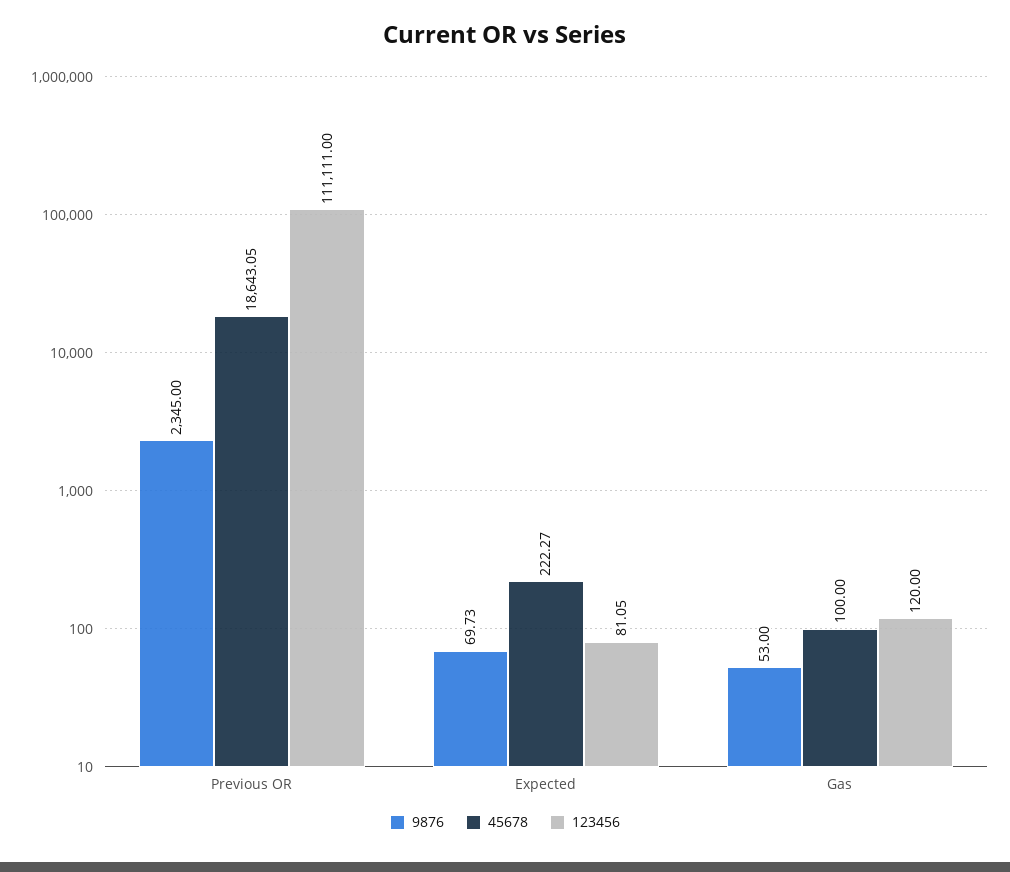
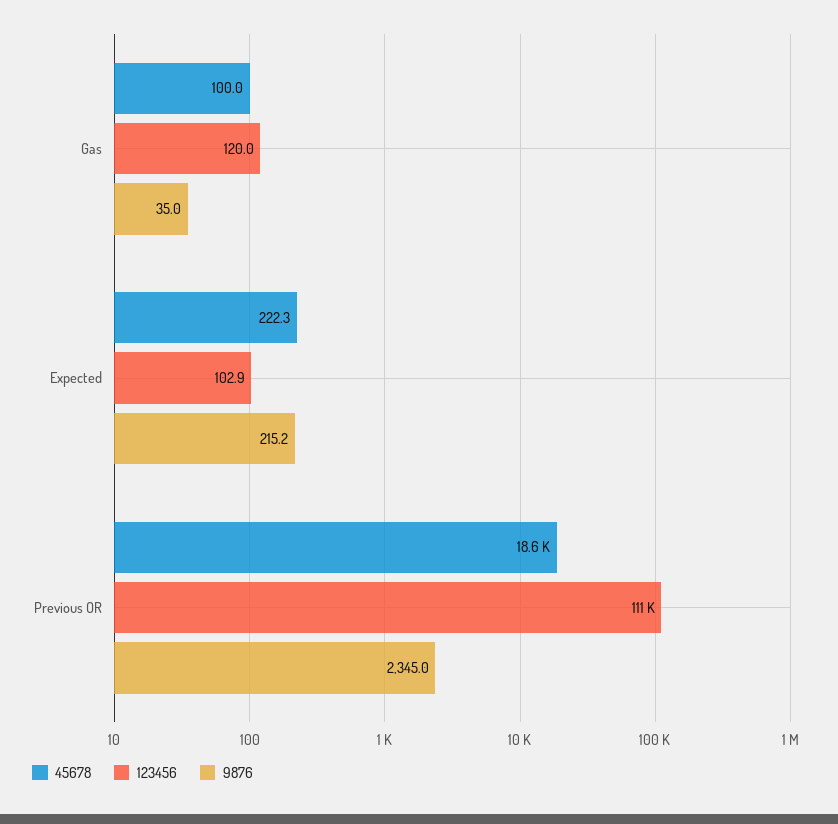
  {
    "9876": {
      "Previous OR": 2345,
-     "Expected": 69.73,
+     "Expected": 215.2,
-     "Gas": 53
+     "Gas": 35
    },
    "45678": {
      "Previous OR": 18643.05,
      "Expected": 222.27,
      "Gas": 100
    },
    "123456": {
      "Previous OR": 111111,
-     "Expected": 81.05,
+     "Expected": 102.9,
      "Gas": 120
    }
  }

